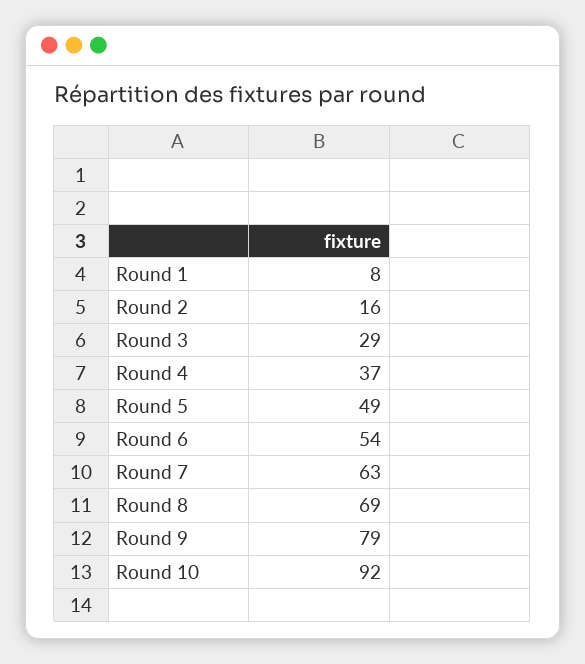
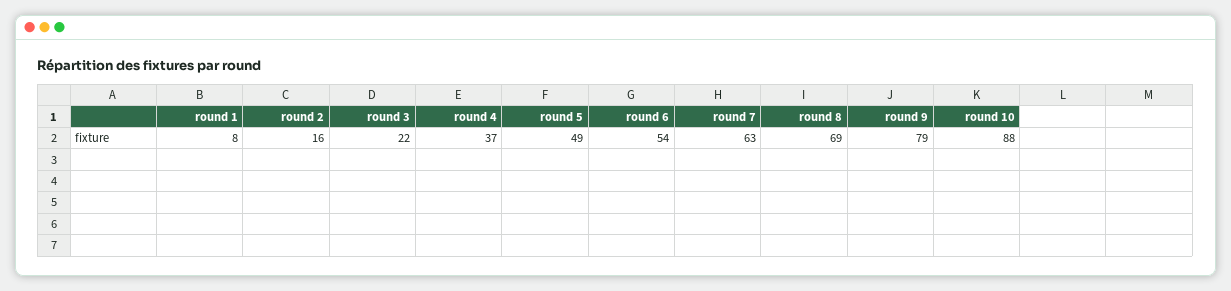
  {
    "Round 1": 8,
    "Round 2": 16,
-   "Round 3": 29,
+   "Round 3": 22,
    "Round 4": 37,
    "Round 5": 49,
    "Round 6": 54,
    "Round 7": 63,
    "Round 8": 69,
    "Round 9": 79,
-   "Round 10": 92
+   "Round 10": 88
  }

